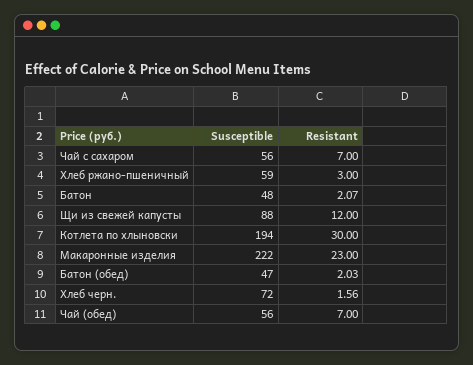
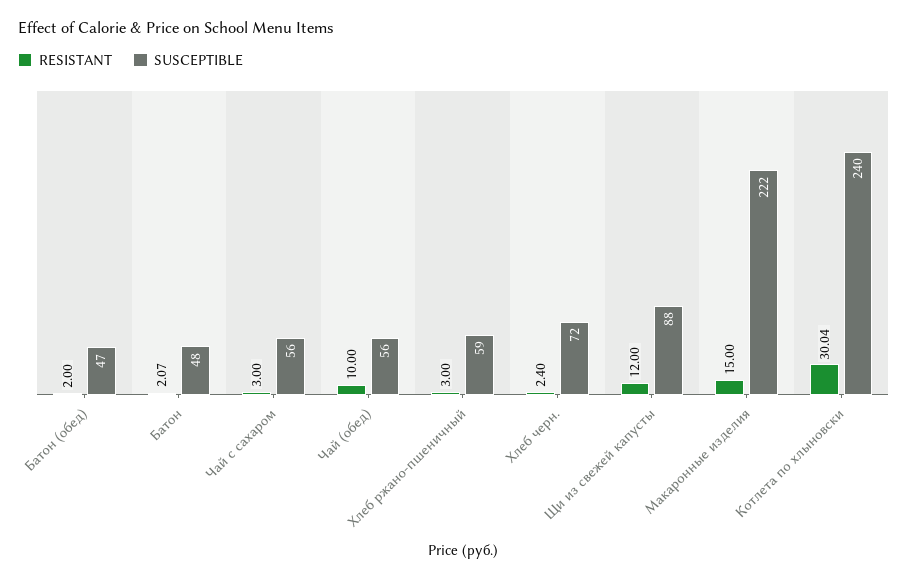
  {
    "Susceptible": {
      "Чай с сахаром": 56,
      "Хлеб ржано-пшеничный": 59,
      "Батон": 48,
      "Щи из свежей капусты": 88,
-     "Котлета по хлыновски": 194,
+     "Котлета по хлыновски": 240,
      "Макаронные изделия": 222,
      "Батон (обед)": 47,
      "Хлеб черн.": 72,
      "Чай (обед)": 56
    },
    "Resistant": {
-     "Чай с сахаром": 7,
+     "Чай с сахаром": 3,
      "Хлеб ржано-пшеничный": 3,
      "Батон": 2.07,
      "Щи из свежей капусты": 12,
-     "Котлета по хлыновски": 30,
+     "Котлета по хлыновски": 30.04,
-     "Макаронные изделия": 23,
+     "Макаронные изделия": 15,
-     "Батон (обед)": 2.03,
+     "Батон (обед)": 2,
-     "Хлеб черн.": 1.56,
+     "Хлеб черн.": 2.4,
-     "Чай (обед)": 7
+     "Чай (обед)": 10
    }
  }

